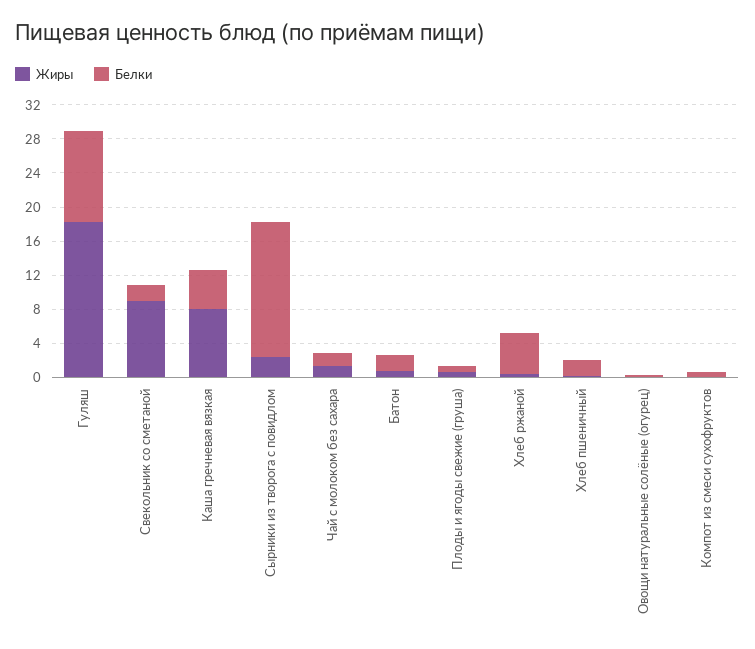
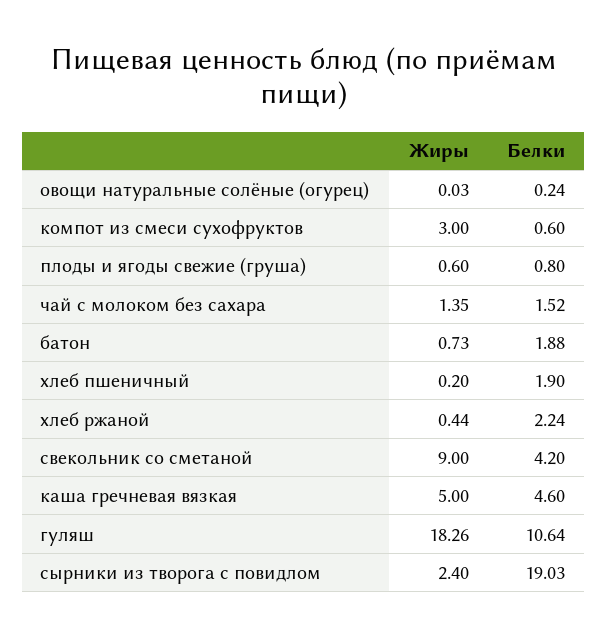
  {
    "Жиры": {
      "Гуляш": 18.26,
      "Свекольник со сметаной": 9,
-     "Каша гречневая вязкая": 8,
+     "Каша гречневая вязкая": 5,
      "Сырники из творога с повидлом": 2.4,
      "Чай с молоком без сахара": 1.35,
      "Батон": 0.73,
      "Плоды и ягоды свежие (груша)": 0.6,
      "Хлеб ржаной": 0.44,
      "Хлеб пшеничный": 0.2,
      "Овощи натуральные солёные (огурец)": 0.03,
-     "Компот из смеси сухофруктов": 0
+     "Компот из смеси сухофруктов": 3
    },
    "Белки": {
      "Гуляш": 10.64,
-     "Свекольник со сметаной": 2,
+     "Свекольник со сметаной": 4.2,
      "Каша гречневая вязкая": 4.6,
-     "Сырники из творога с повидлом": 16,
+     "Сырники из творога с повидлом": 19.03,
      "Чай с молоком без сахара": 1.52,
      "Батон": 1.88,
      "Плоды и ягоды свежие (груша)": 0.8,
-     "Хлеб ржаной": 5,
+     "Хлеб ржаной": 2.24,
      "Хлеб пшеничный": 1.9,
      "Овощи натуральные солёные (огурец)": 0.24,
      "Компот из смеси сухофруктов": 0.6
    }
  }

